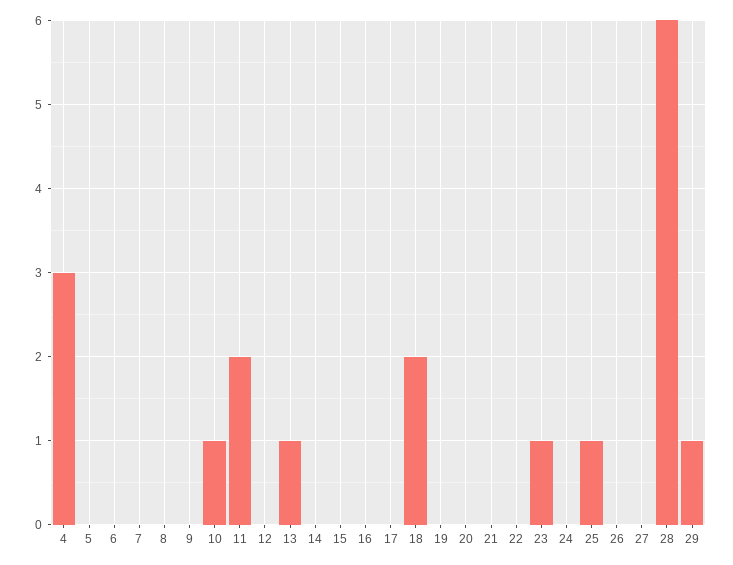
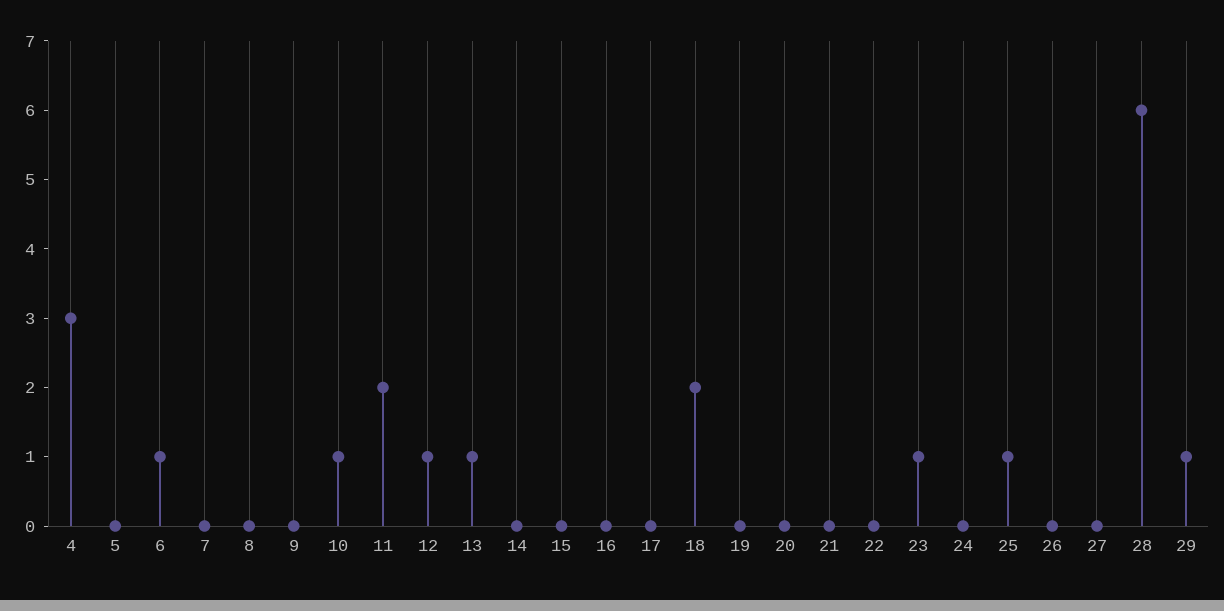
  {
    "4": 3,
    "5": 0,
-   "6": 0,
+   "6": 1,
    "7": 0,
    "8": 0,
    "9": 0,
    "10": 1,
    "11": 2,
-   "12": 0,
+   "12": 1,
    "13": 1,
    "14": 0,
    "15": 0,
    "16": 0,
    "17": 0,
    "18": 2,
    "19": 0,
    "20": 0,
    "21": 0,
    "22": 0,
    "23": 1,
    "24": 0,
    "25": 1,
    "26": 0,
    "27": 0,
    "28": 6,
    "29": 1
  }

